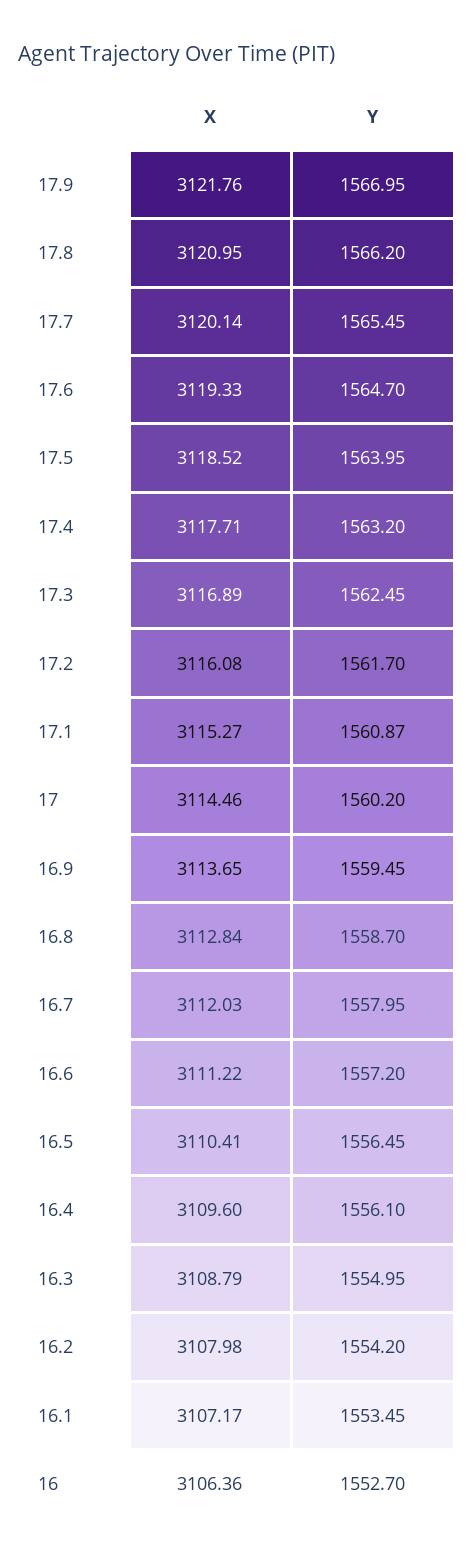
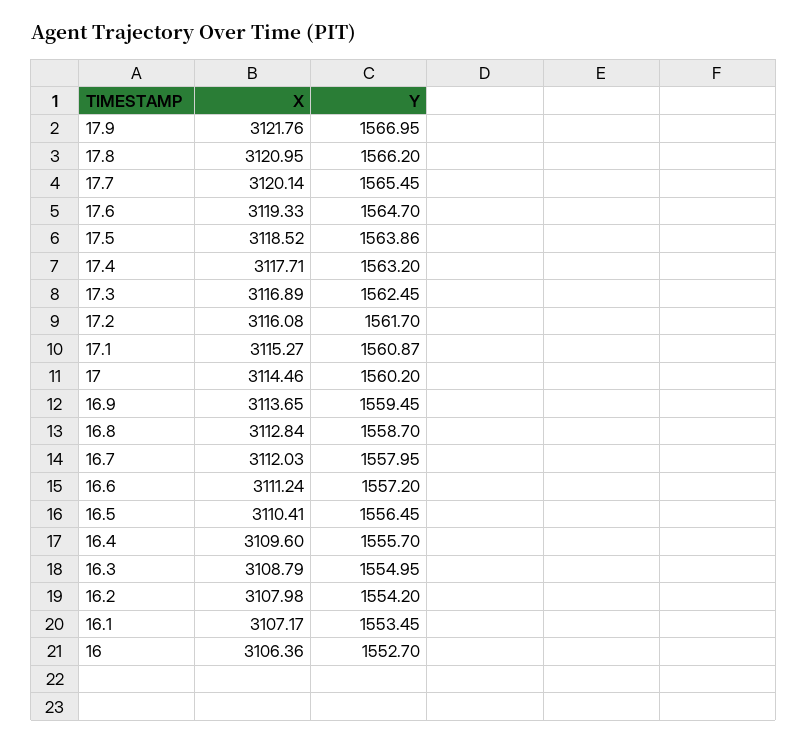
  {
    "X": {
      "17.9": 3121.76,
      "17.8": 3120.95,
      "17.7": 3120.14,
      "17.6": 3119.33,
      "17.5": 3118.52,
      "17.4": 3117.71,
      "17.3": 3116.89,
      "17.2": 3116.08,
      "17.1": 3115.27,
      "17": 3114.46,
      "16.9": 3113.65,
      "16.8": 3112.84,
      "16.7": 3112.03,
-     "16.6": 3111.22,
+     "16.6": 3111.24,
      "16.5": 3110.41,
      "16.4": 3109.6,
      "16.3": 3108.79,
      "16.2": 3107.98,
      "16.1": 3107.17,
      "16": 3106.36
    },
    "Y": {
      "17.9": 1566.95,
      "17.8": 1566.2,
      "17.7": 1565.45,
      "17.6": 1564.7,
-     "17.5": 1563.95,
+     "17.5": 1563.86,
      "17.4": 1563.2,
      "17.3": 1562.45,
      "17.2": 1561.7,
      "17.1": 1560.87,
      "17": 1560.2,
      "16.9": 1559.45,
      "16.8": 1558.7,
      "16.7": 1557.95,
      "16.6": 1557.2,
      "16.5": 1556.45,
-     "16.4": 1556.1,
+     "16.4": 1555.7,
      "16.3": 1554.95,
      "16.2": 1554.2,
      "16.1": 1553.45,
      "16": 1552.7
    }
  }

